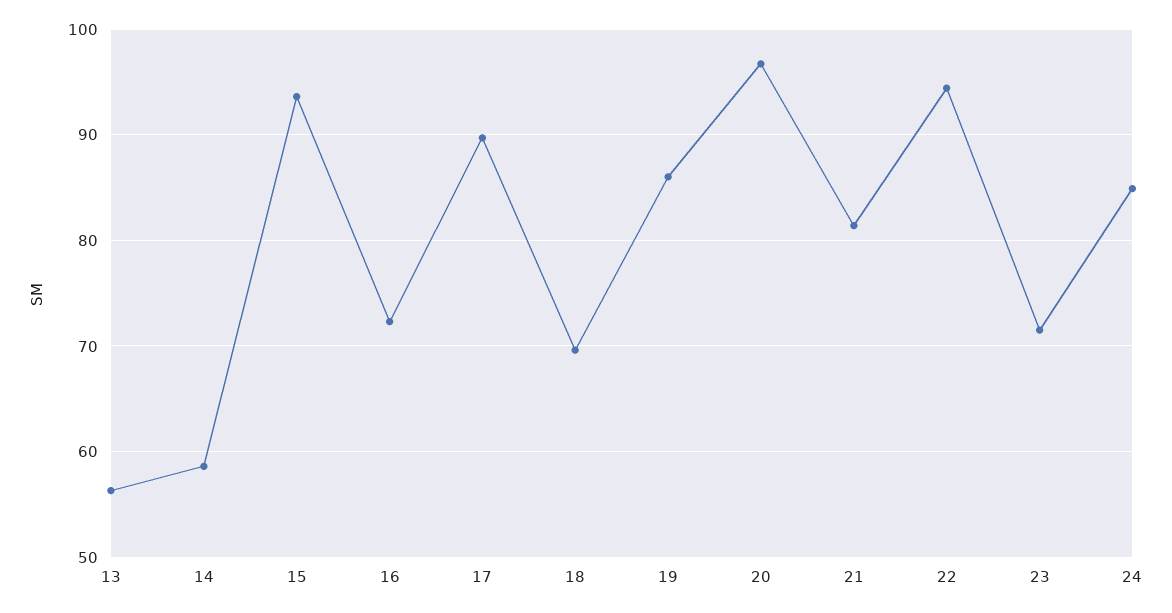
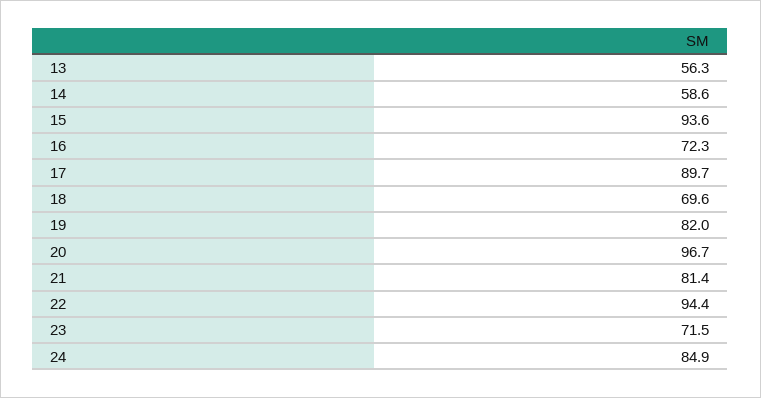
  {
    "13": 56.3,
    "14": 58.6,
    "15": 93.6,
    "16": 72.3,
    "17": 89.7,
    "18": 69.6,
-   "19": 86,
+   "19": 82,
    "20": 96.7,
    "21": 81.4,
    "22": 94.4,
    "23": 71.5,
    "24": 84.9
  }

